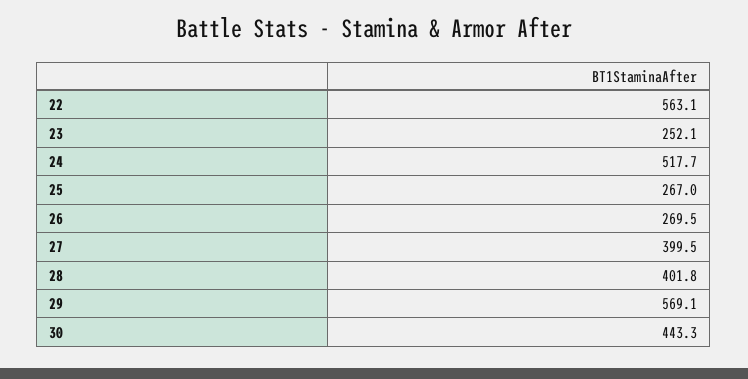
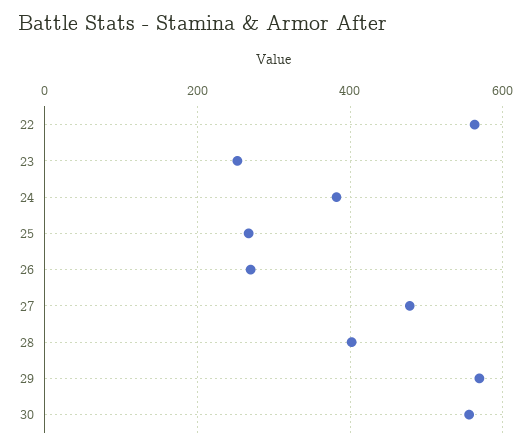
  {
    "22": 563.1,
    "23": 252.1,
-   "24": 517.7,
+   "24": 380,
    "25": 267,
    "26": 269.5,
-   "27": 399.5,
+   "27": 480,
    "28": 401.8,
    "29": 569.1,
-   "30": 443.3
+   "30": 560
  }

